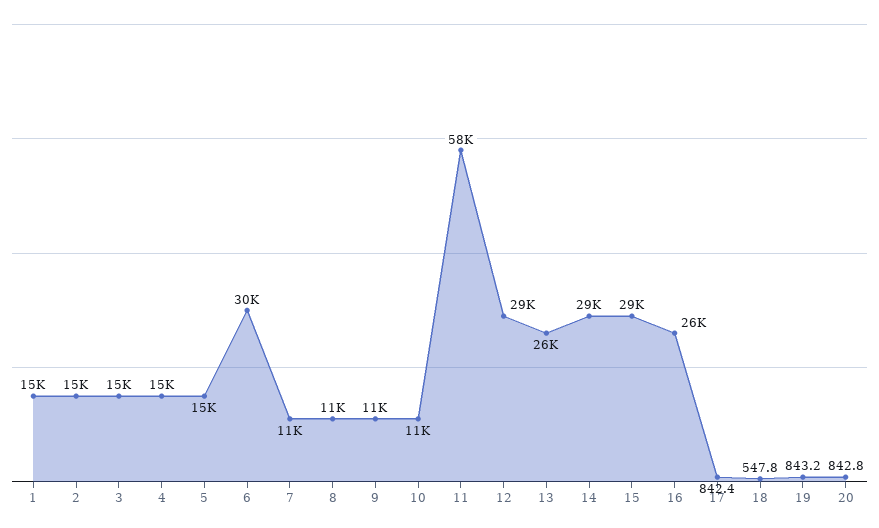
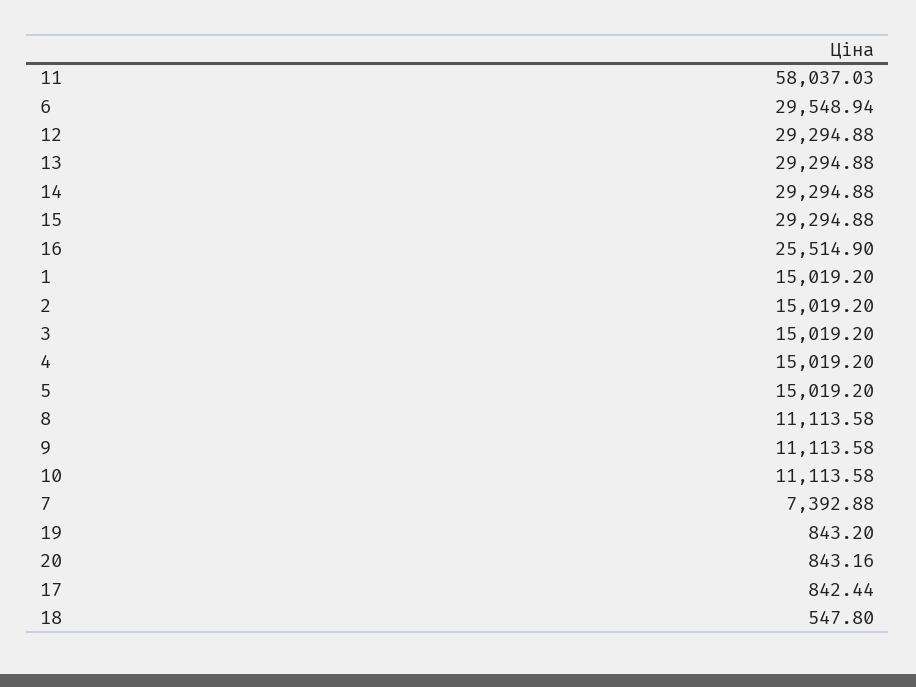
  {
    "1": 15019.2,
    "2": 15019.2,
    "3": 15019.2,
    "4": 15019.2,
    "5": 15019.2,
    "6": 29548.94,
-   "7": 11000,
+   "7": 7392.88,
    "8": 11113.58,
    "9": 11113.58,
    "10": 11113.58,
    "11": 58037.03,
    "12": 29294.88,
-   "13": 26000,
+   "13": 29294.88,
    "14": 29294.88,
    "15": 29294.88,
    "16": 25514.9,
    "17": 842.44,
    "18": 547.8,
    "19": 843.2,
-   "20": 842.8
+   "20": 843.16
  }

